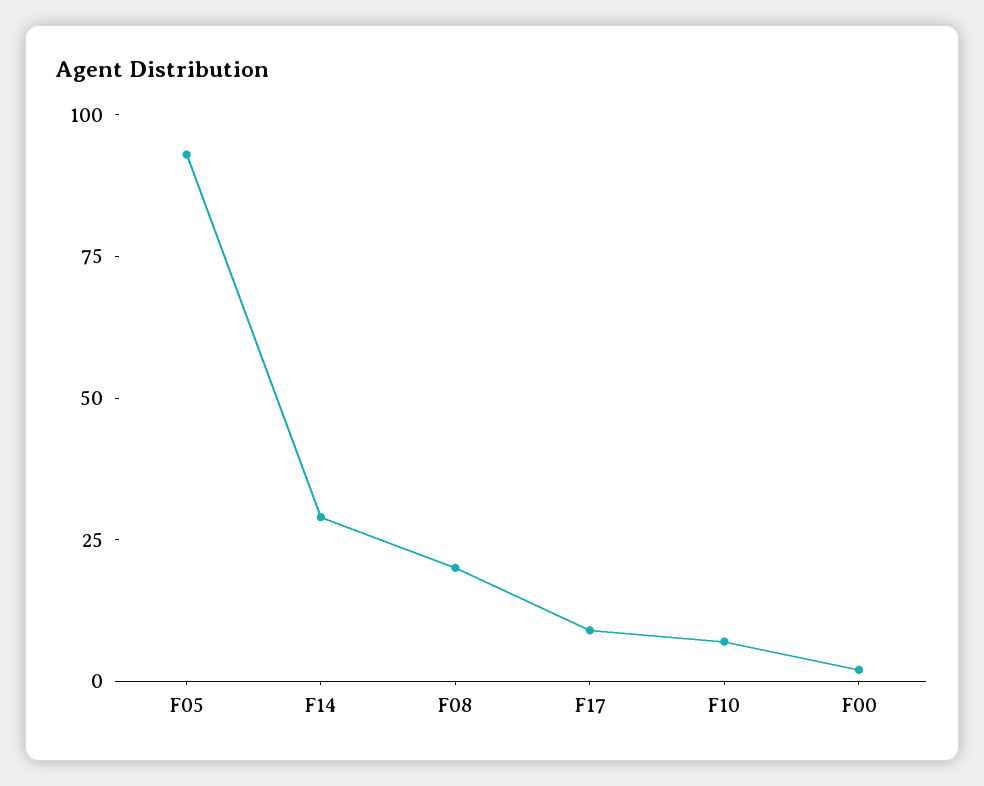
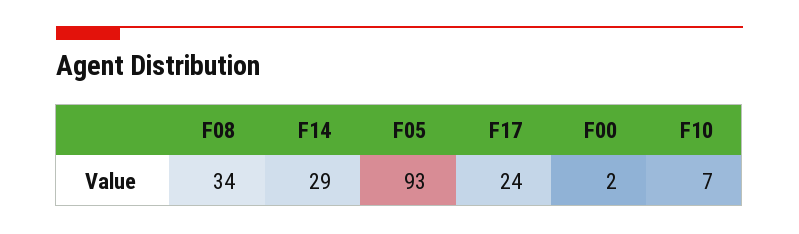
  {
    "F05": 93,
    "F14": 29,
-   "F08": 20,
+   "F08": 34,
-   "F17": 10,
+   "F17": 24,
    "F10": 7,
    "F00": 2
  }

